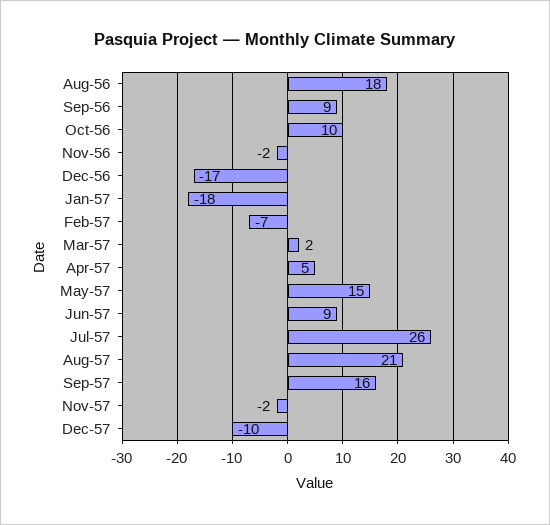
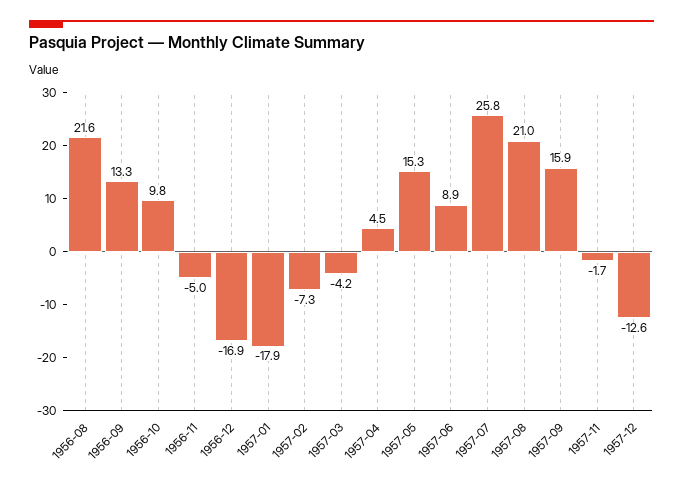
  {
-   "Aug-56": 18,
+   "Aug-56": 21.6,
-   "Sep-56": 9,
+   "Sep-56": 13.3,
    "Oct-56": 9.8,
-   "Nov-56": -2,
+   "Nov-56": -5,
    "Dec-56": -16.9,
    "Jan-57": -17.9,
    "Feb-57": -7.3,
-   "Mar-57": 2,
+   "Mar-57": -4.2,
    "Apr-57": 4.5,
    "May-57": 15.3,
    "Jun-57": 8.9,
    "Jul-57": 25.8,
    "Aug-57": 21,
    "Sep-57": 15.9,
    "Nov-57": -1.7,
-   "Dec-57": -10
+   "Dec-57": -12.6
  }

